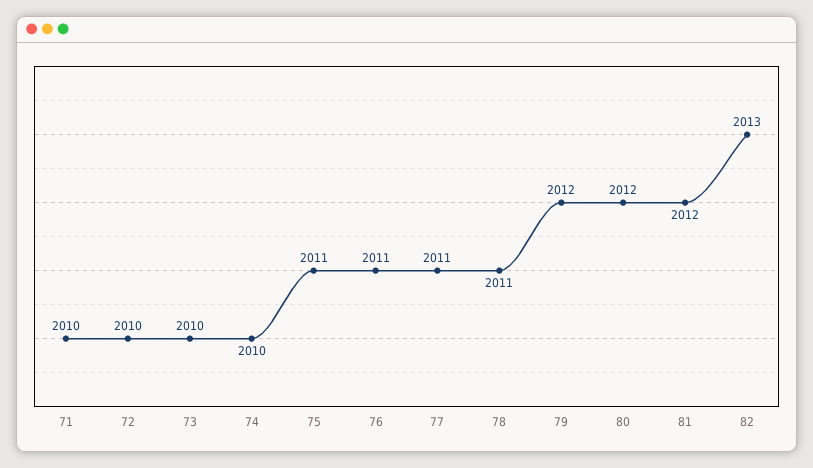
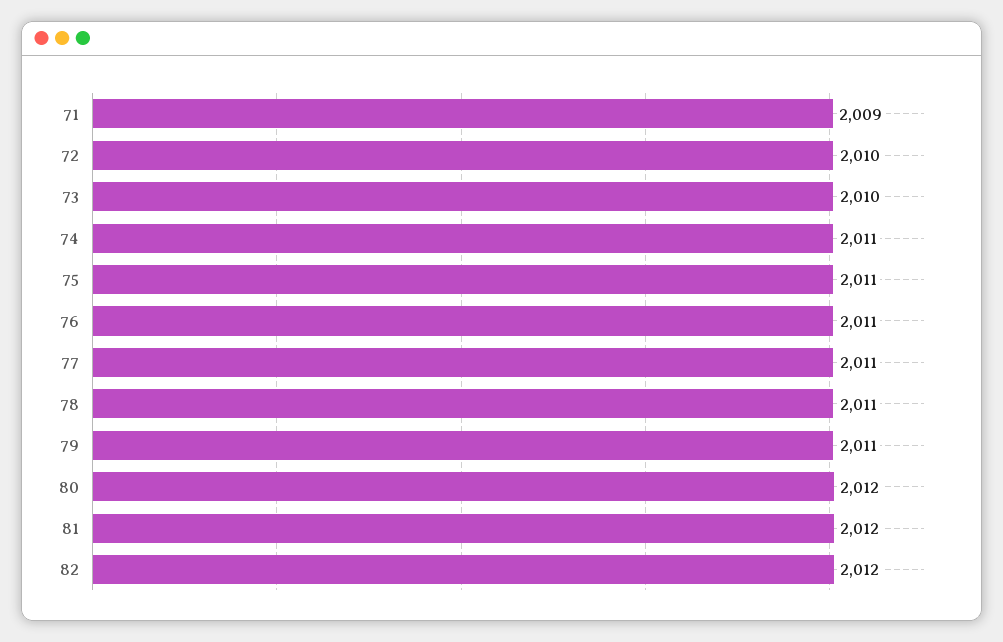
  {
-   "71": 2010,
+   "71": 2009,
    "72": 2010,
    "73": 2010,
-   "74": 2010,
+   "74": 2011,
    "75": 2011,
    "76": 2011,
    "77": 2011,
    "78": 2011,
-   "79": 2012,
+   "79": 2011,
    "80": 2012,
    "81": 2012,
-   "82": 2013
+   "82": 2012
  }

